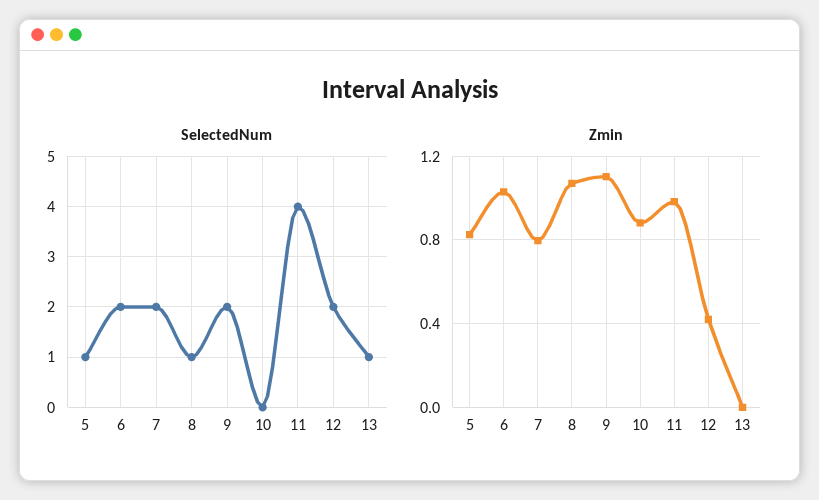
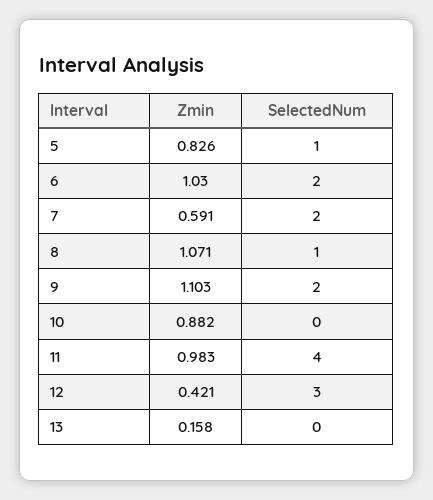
  {
    "SelectedNum": {
      "5": 1,
      "6": 2,
      "7": 2,
      "8": 1,
      "9": 2,
      "10": 0,
      "11": 4,
-     "12": 2,
+     "12": 3,
-     "13": 1
+     "13": 0
    },
    "Zmin": {
      "5": 0.826,
      "6": 1.03,
-     "7": 0.8,
+     "7": 0.591,
      "8": 1.071,
      "9": 1.103,
      "10": 0.882,
      "11": 0.983,
      "12": 0.421,
-     "13": 0
+     "13": 0.158
    }
  }

